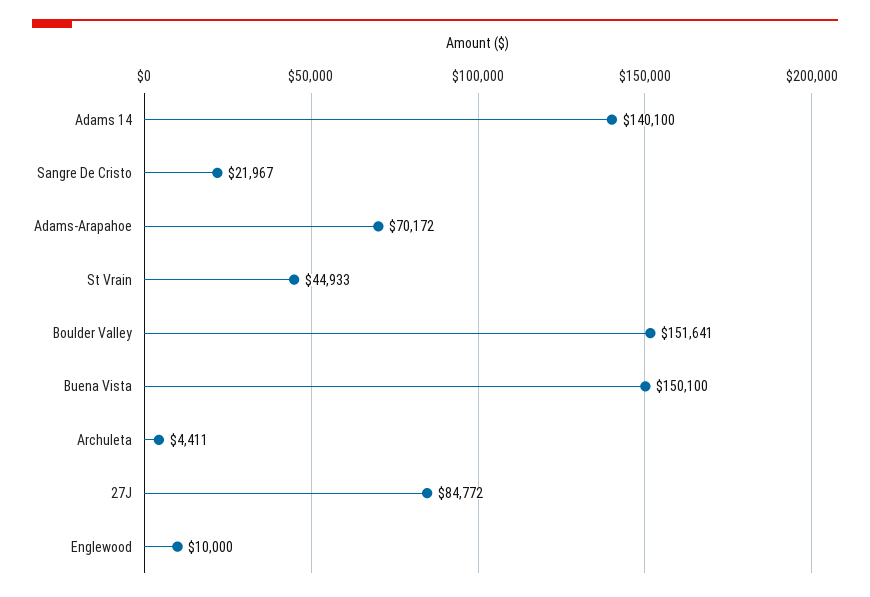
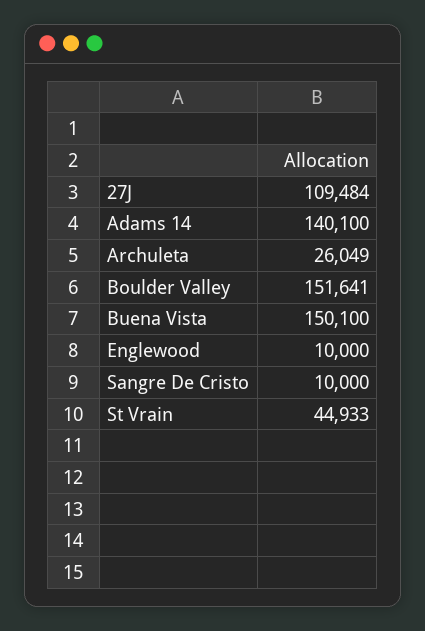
  {
    "Adams 14": 140100,
-   "Sangre De Cristo": 21967,
+   "Sangre De Cristo": 10000,
-   "Adams-Arapahoe": 70172,
    "St Vrain": 44933,
    "Boulder Valley": 151641,
    "Buena Vista": 150100,
-   "Archuleta": 4411,
+   "Archuleta": 26049,
-   "27J": 84772,
+   "27J": 109484,
    "Englewood": 10000
  }

